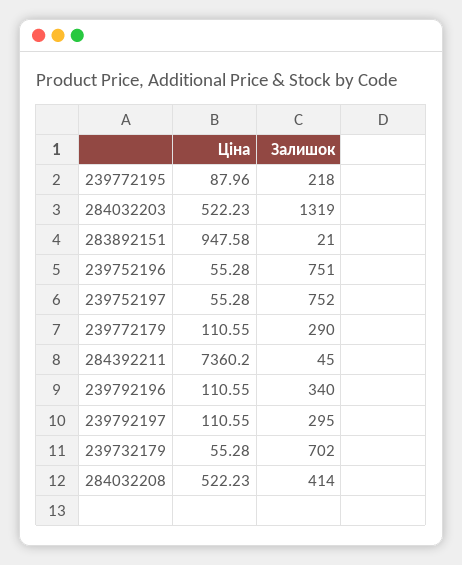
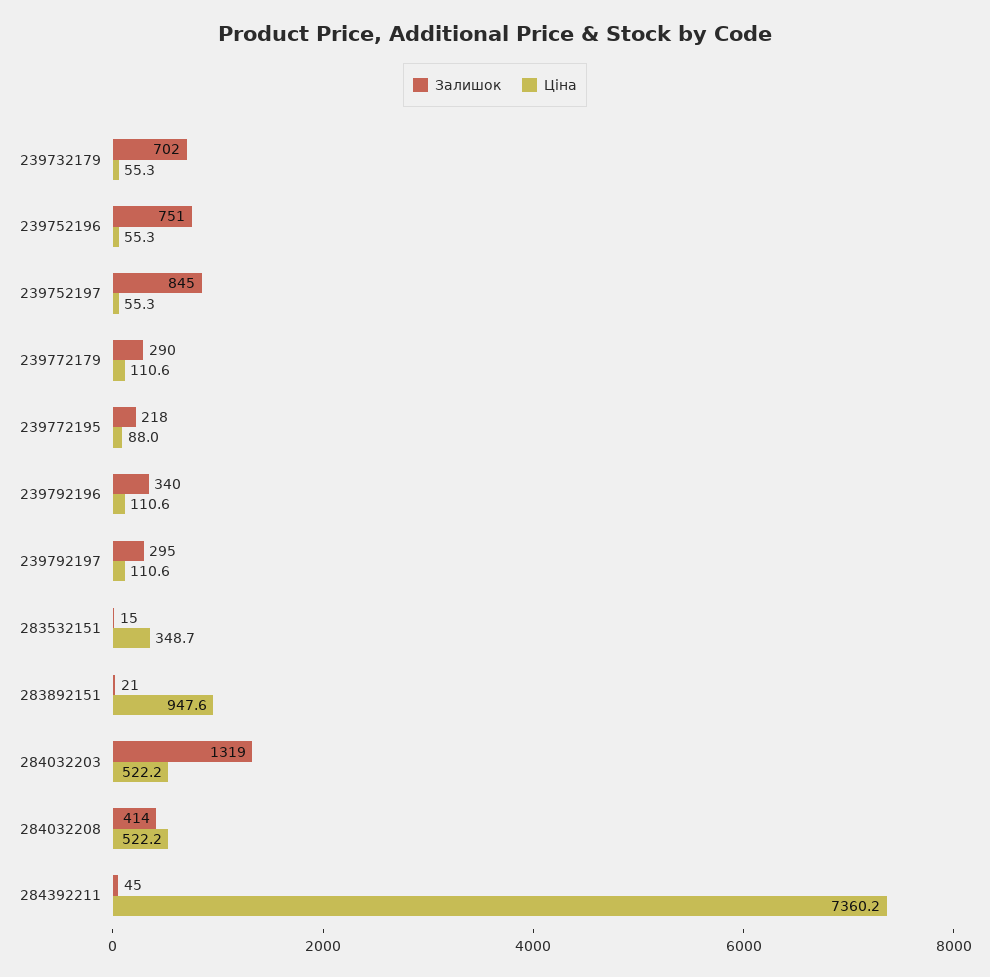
  {
    "Ціна": {
      "239772195": 87.96,
      "284032203": 522.23,
      "283892151": 947.58,
      "239752196": 55.28,
      "239752197": 55.28,
      "239772179": 110.55,
      "284392211": 7360.2,
      "239792196": 110.55,
      "239792197": 110.55,
      "239732179": 55.28,
-     "284032208": 522.23
+     "284032208": 522.23,
+     "283532151": 348.7
    },
    "Залишок": {
      "239772195": 218,
      "284032203": 1319,
      "283892151": 21,
      "239752196": 751,
-     "239752197": 752,
+     "239752197": 845,
      "239772179": 290,
      "284392211": 45,
      "239792196": 340,
      "239792197": 295,
      "239732179": 702,
-     "284032208": 414
+     "284032208": 414,
+     "283532151": 15
    }
  }

